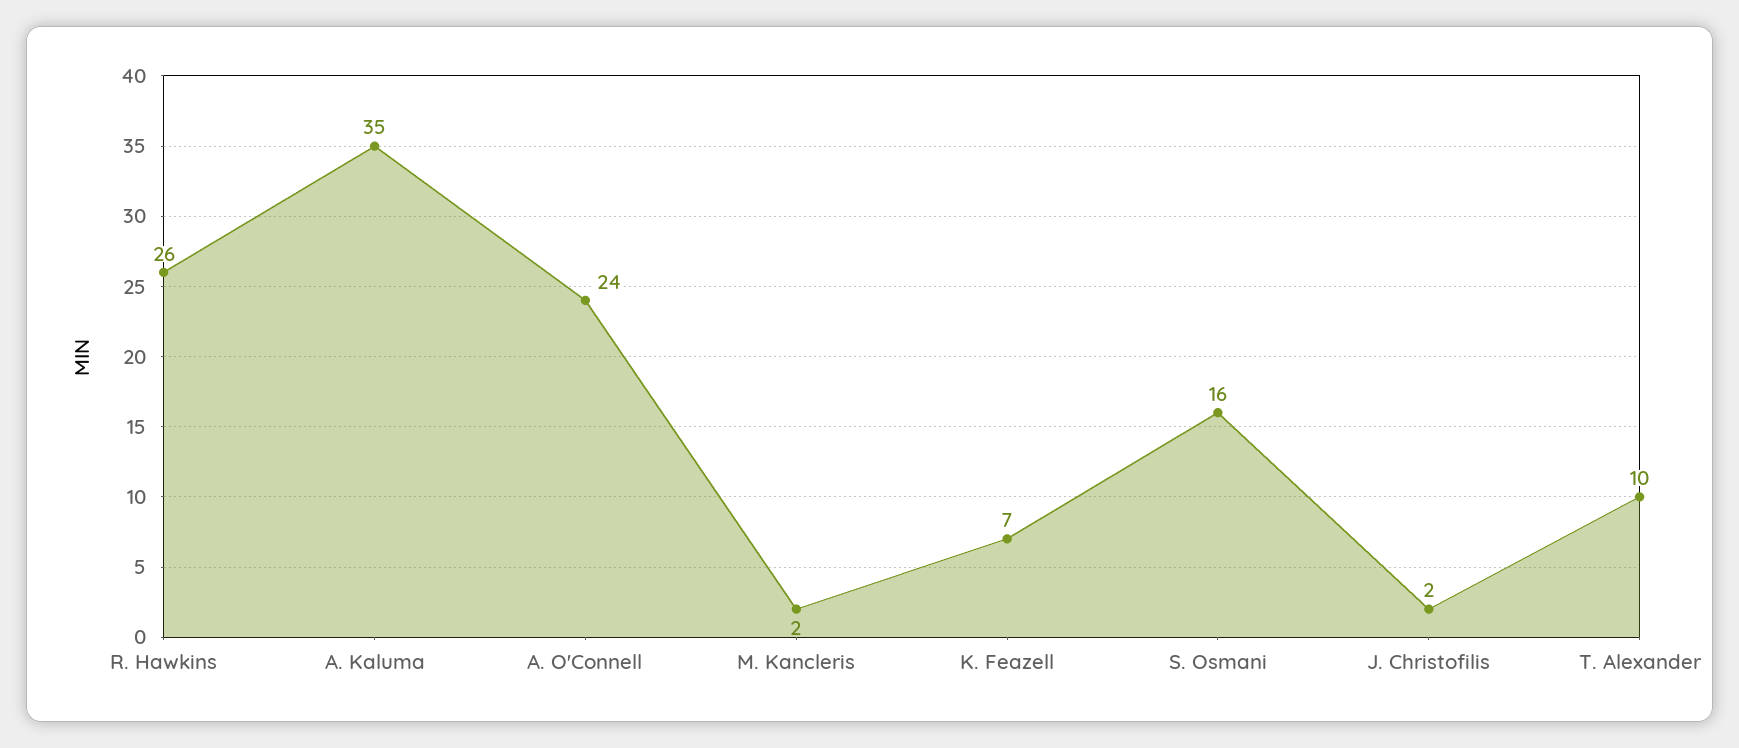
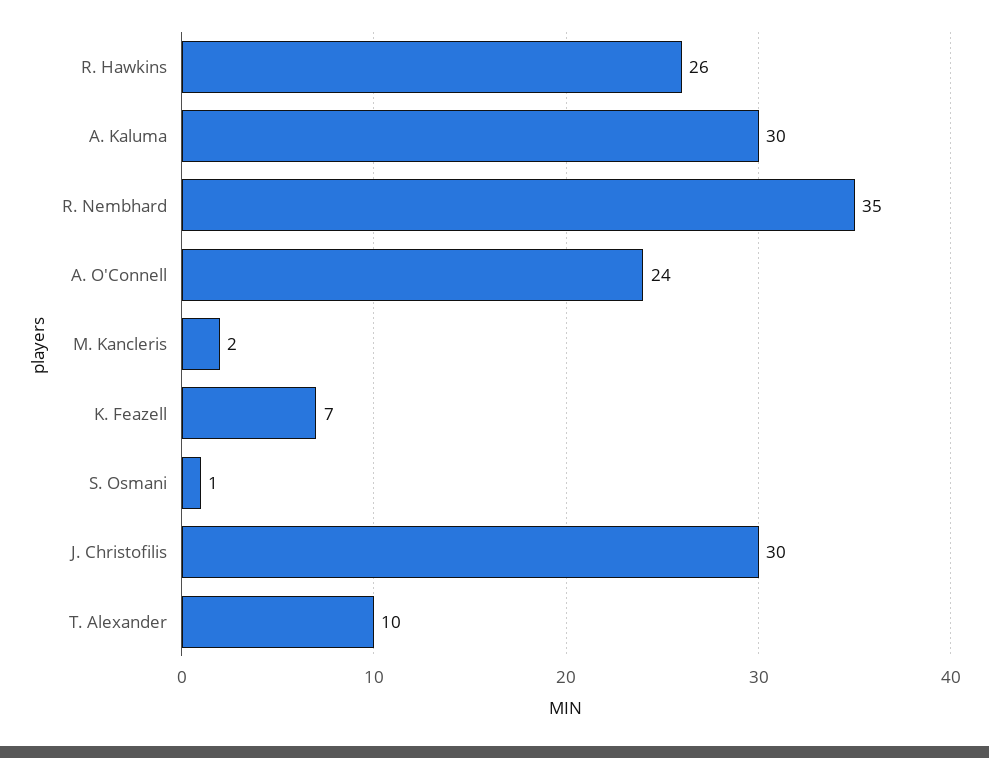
  {
    "R. Hawkins": 26,
-   "A. Kaluma": 35,
+   "A. Kaluma": 30,
    "A. O'Connell": 24,
    "M. Kancleris": 2,
    "K. Feazell": 7,
-   "S. Osmani": 16,
+   "S. Osmani": 1,
-   "J. Christofilis": 2,
+   "J. Christofilis": 30,
-   "T. Alexander": 10
+   "T. Alexander": 10,
+   "R. Nembhard": 35
  }

